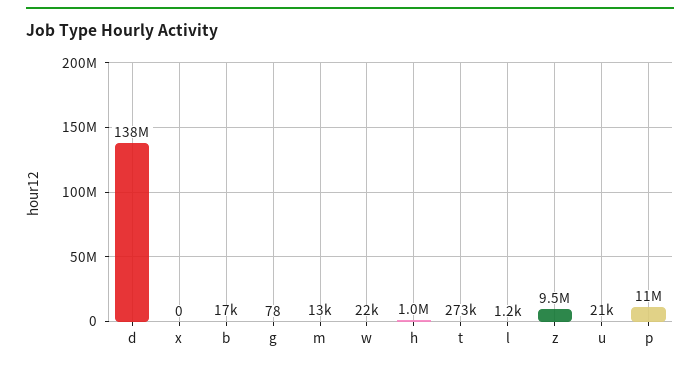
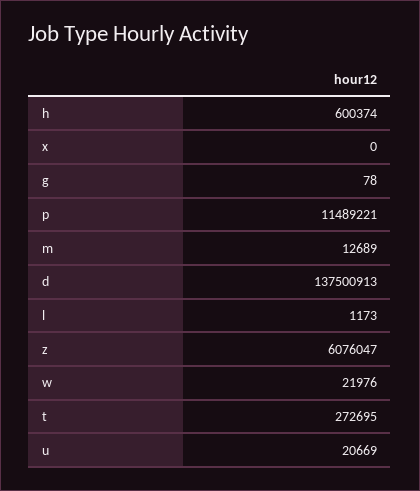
  {
    "d": 137500913,
    "x": 0,
-   "b": 17000,
    "g": 78,
    "m": 12689,
    "w": 21976,
-   "h": 1000000,
+   "h": 600374,
    "t": 272695,
    "l": 1173,
-   "z": 9500000,
+   "z": 6076047,
    "u": 20669,
    "p": 11489221
  }

